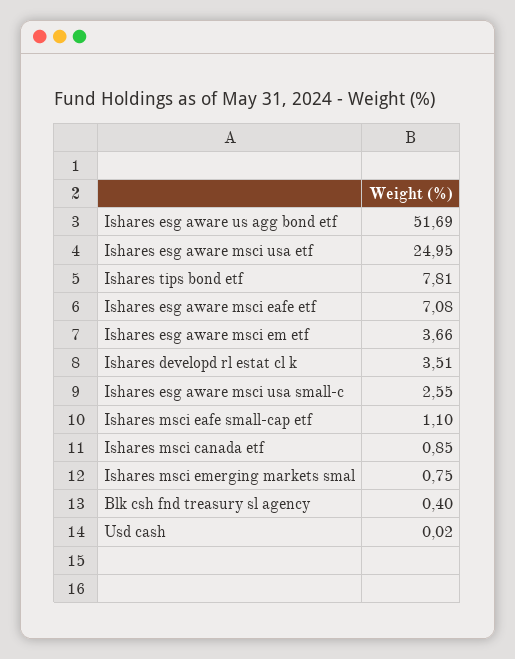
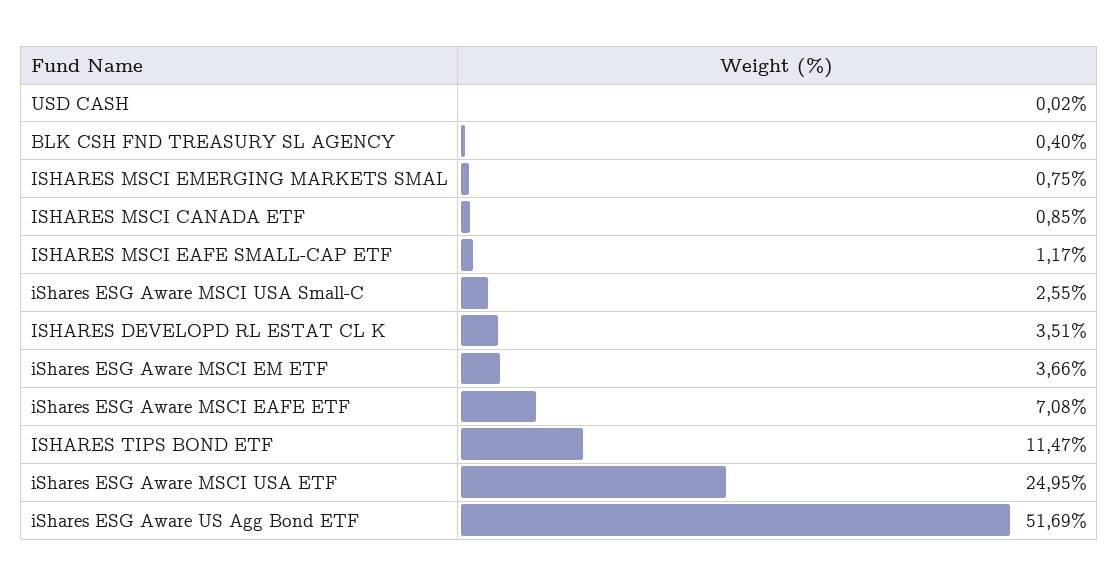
  {
    "Ishares esg aware us agg bond etf": 51.69,
    "Ishares esg aware msci usa etf": 24.95,
-   "Ishares tips bond etf": 7.81,
+   "Ishares tips bond etf": 11.47,
    "Ishares esg aware msci eafe etf": 7.08,
    "Ishares esg aware msci em etf": 3.66,
    "Ishares developd rl estat cl k": 3.51,
    "Ishares esg aware msci usa small-c": 2.55,
-   "Ishares msci eafe small-cap etf": 1.1,
+   "Ishares msci eafe small-cap etf": 1.17,
    "Ishares msci canada etf": 0.85,
    "Ishares msci emerging markets smal": 0.75,
    "Blk csh fnd treasury sl agency": 0.4,
    "Usd cash": 0.02
  }

